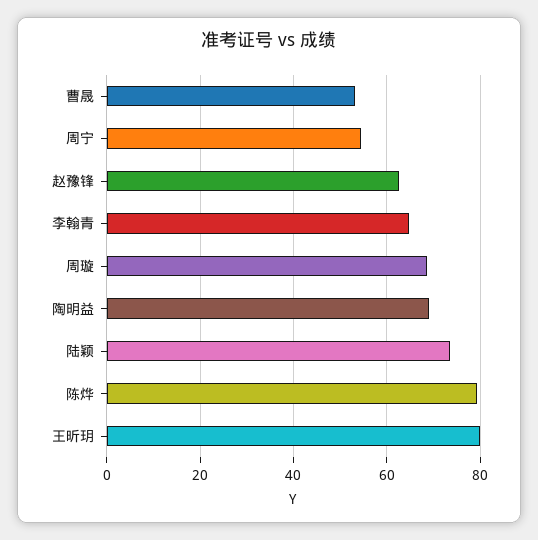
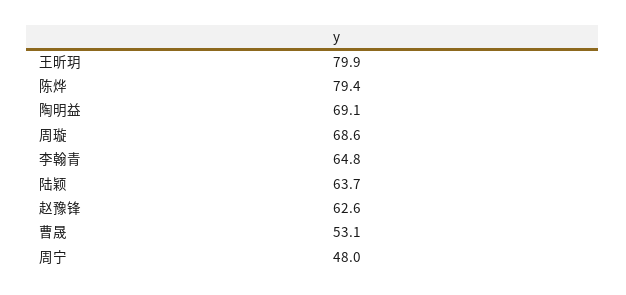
  {
    "曹晟": 53.1,
-   "周宁": 54,
+   "周宁": 48,
    "赵豫锋": 62.6,
    "李翰青": 64.8,
    "周璇": 68.6,
    "陶明益": 69.1,
-   "陆颖": 74,
+   "陆颖": 63.7,
    "陈烨": 79.4,
    "王昕玥": 79.9
  }

